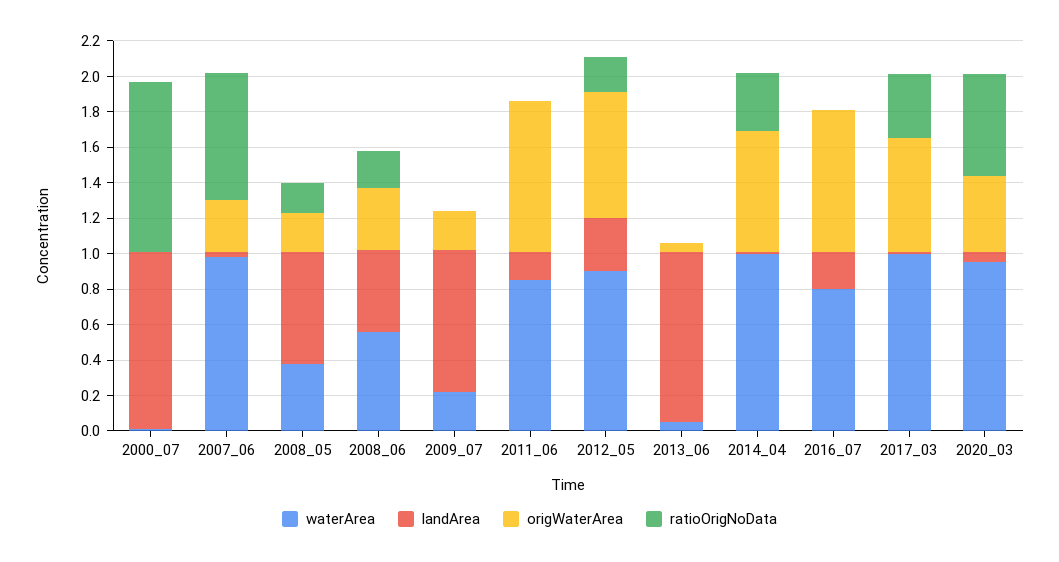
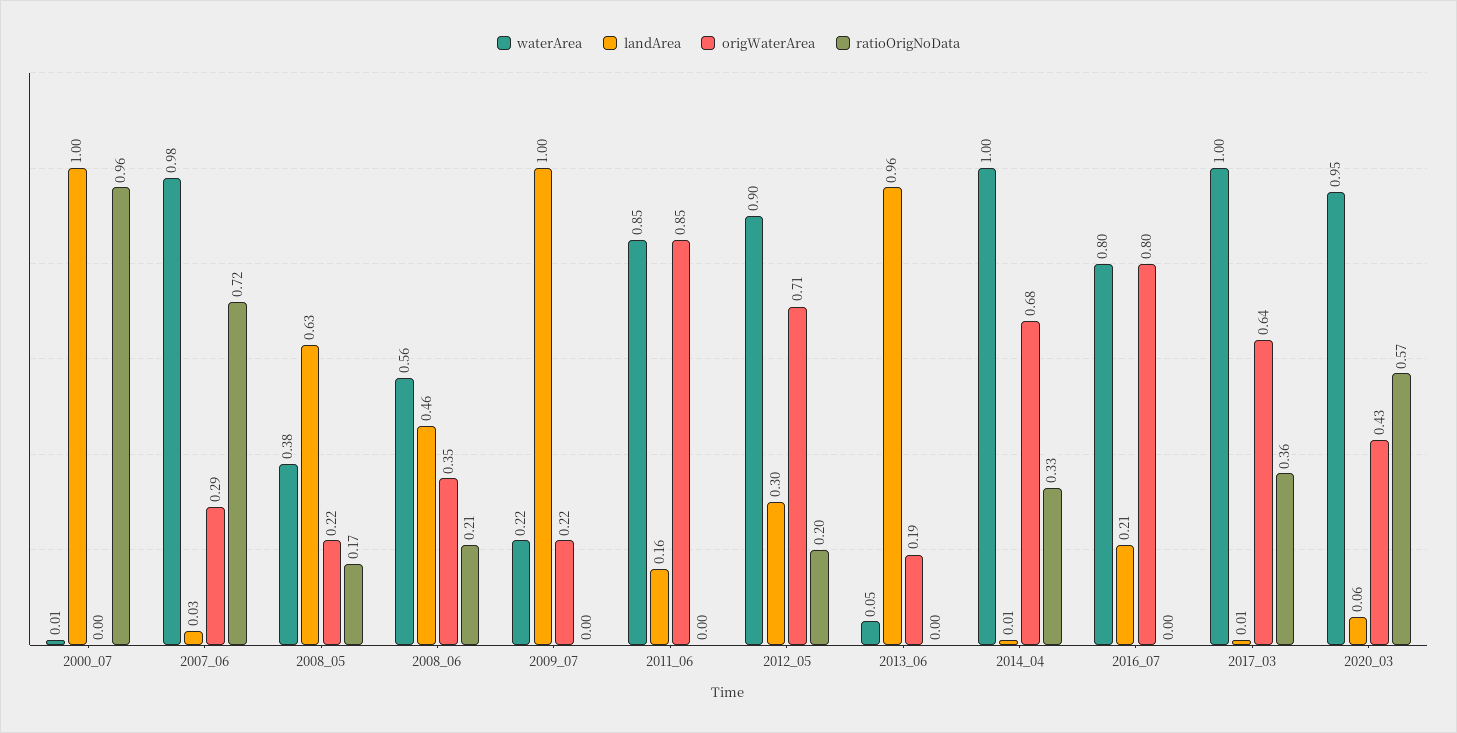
  {
    "waterArea": {
      "2000_07": 0.01,
      "2007_06": 0.98,
      "2008_05": 0.38,
      "2008_06": 0.56,
      "2009_07": 0.22,
      "2011_06": 0.85,
      "2012_05": 0.9,
      "2013_06": 0.05,
      "2014_04": 1,
      "2016_07": 0.8,
      "2017_03": 1,
      "2020_03": 0.95
    },
    "landArea": {
      "2000_07": 1,
      "2007_06": 0.03,
      "2008_05": 0.63,
      "2008_06": 0.46,
-     "2009_07": 0.8,
+     "2009_07": 1,
      "2011_06": 0.16,
      "2012_05": 0.3,
      "2013_06": 0.96,
      "2014_04": 0.01,
      "2016_07": 0.21,
      "2017_03": 0.01,
      "2020_03": 0.06
    },
    "origWaterArea": {
      "2000_07": 0,
      "2007_06": 0.29,
      "2008_05": 0.22,
      "2008_06": 0.35,
      "2009_07": 0.22,
      "2011_06": 0.85,
      "2012_05": 0.71,
-     "2013_06": 0.05,
+     "2013_06": 0.19,
      "2014_04": 0.68,
      "2016_07": 0.8,
      "2017_03": 0.64,
      "2020_03": 0.43
    },
    "ratioOrigNoData": {
      "2000_07": 0.96,
      "2007_06": 0.72,
      "2008_05": 0.17,
      "2008_06": 0.21,
      "2009_07": 0,
      "2011_06": 0,
      "2012_05": 0.2,
      "2013_06": 0,
      "2014_04": 0.33,
      "2016_07": 0,
      "2017_03": 0.36,
      "2020_03": 0.57
    }
  }

